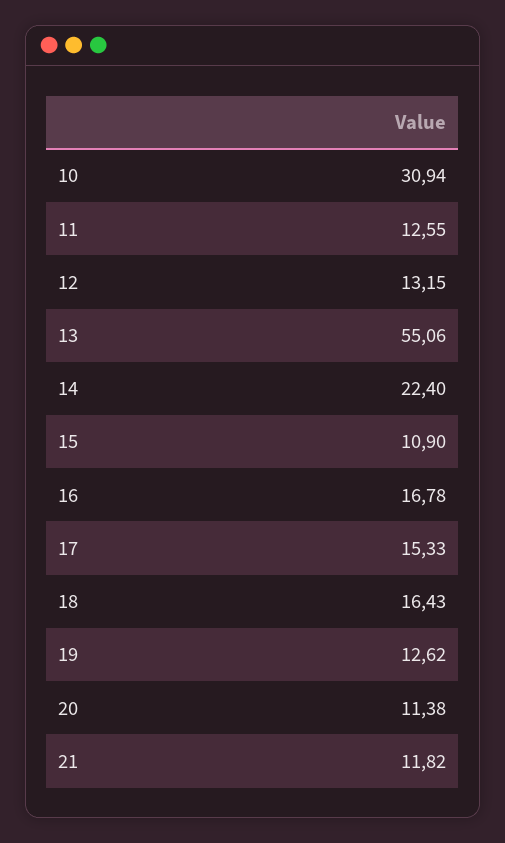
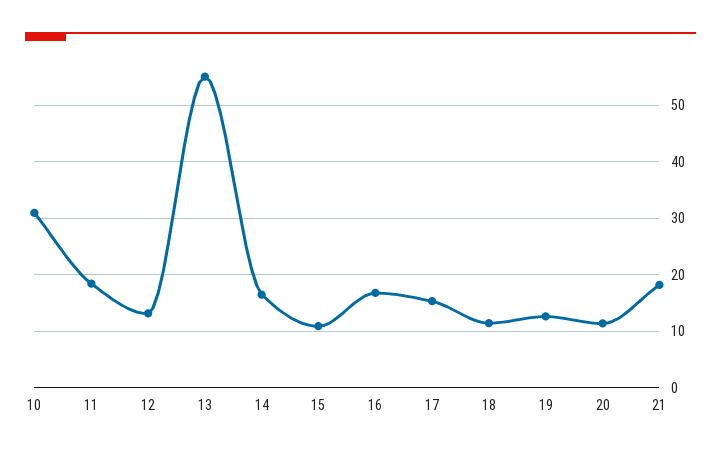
  {
    "10": 30.94,
-   "11": 12.55,
+   "11": 18,
    "12": 13.15,
    "13": 55.06,
-   "14": 22.4,
+   "14": 16,
    "15": 10.9,
    "16": 16.78,
    "17": 15.33,
-   "18": 16.43,
+   "18": 12,
    "19": 12.62,
    "20": 11.38,
-   "21": 11.82
+   "21": 18
  }

